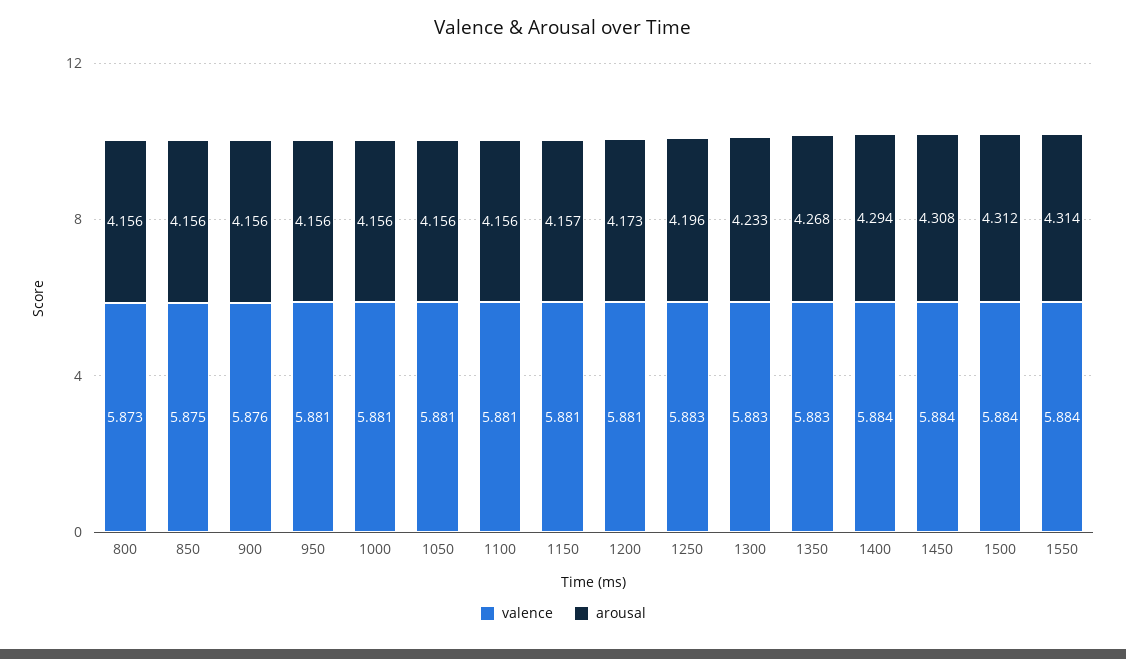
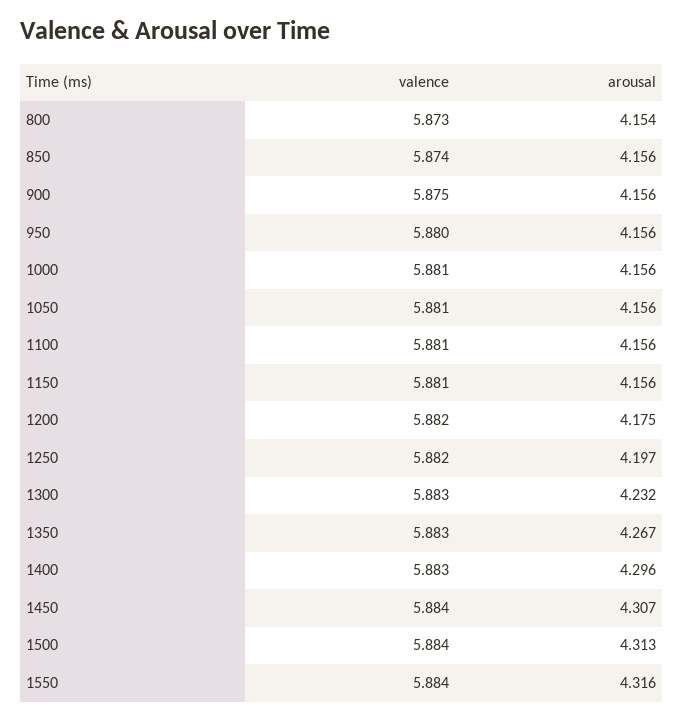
  {
    "valence": {
      "800": 5.873,
-     "850": 5.875,
+     "850": 5.874,
-     "900": 5.876,
+     "900": 5.875,
-     "950": 5.881,
+     "950": 5.88,
      "1000": 5.881,
      "1050": 5.881,
      "1100": 5.881,
      "1150": 5.881,
-     "1200": 5.881,
+     "1200": 5.882,
-     "1250": 5.883,
+     "1250": 5.882,
      "1300": 5.883,
      "1350": 5.883,
-     "1400": 5.884,
+     "1400": 5.883,
      "1450": 5.884,
      "1500": 5.884,
      "1550": 5.884
    },
    "arousal": {
-     "800": 4.156,
+     "800": 4.154,
      "850": 4.156,
      "900": 4.156,
      "950": 4.156,
      "1000": 4.156,
      "1050": 4.156,
      "1100": 4.156,
-     "1150": 4.157,
+     "1150": 4.156,
-     "1200": 4.173,
+     "1200": 4.175,
-     "1250": 4.196,
+     "1250": 4.197,
-     "1300": 4.233,
+     "1300": 4.232,
-     "1350": 4.268,
+     "1350": 4.267,
-     "1400": 4.294,
+     "1400": 4.296,
-     "1450": 4.308,
+     "1450": 4.307,
-     "1500": 4.312,
+     "1500": 4.313,
-     "1550": 4.314
+     "1550": 4.316
    }
  }

